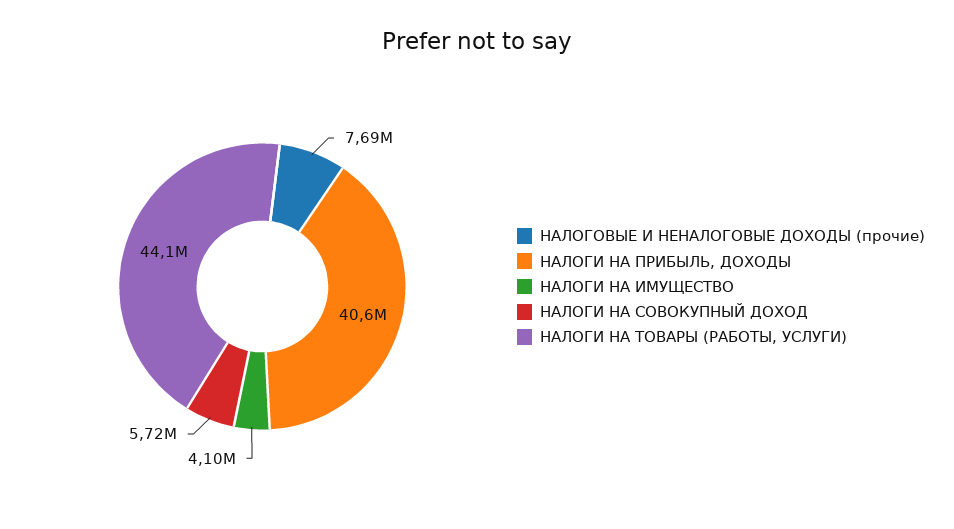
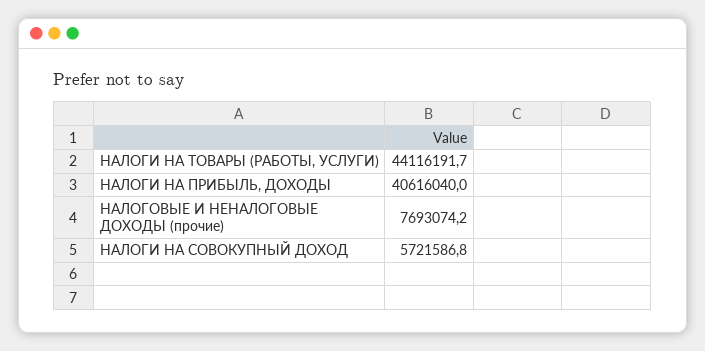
  {
    "НАЛОГОВЫЕ И НЕНАЛОГОВЫЕ ДОХОДЫ (прочие)": 7693074.2,
    "НАЛОГИ НА ПРИБЫЛЬ, ДОХОДЫ": 40616040,
-   "НАЛОГИ НА ИМУЩЕСТВО": 4100000,
    "НАЛОГИ НА СОВОКУПНЫЙ ДОХОД": 5721586.8,
    "НАЛОГИ НА ТОВАРЫ (РАБОТЫ, УСЛУГИ)": 44116191.7
  }

